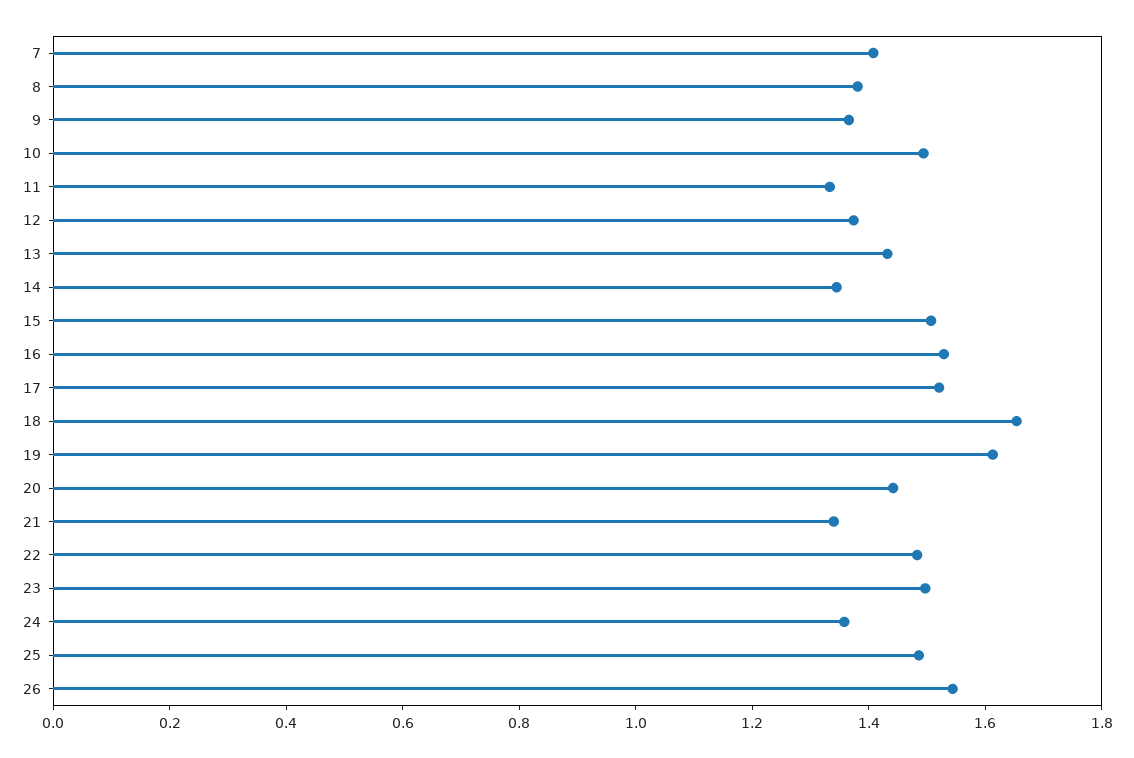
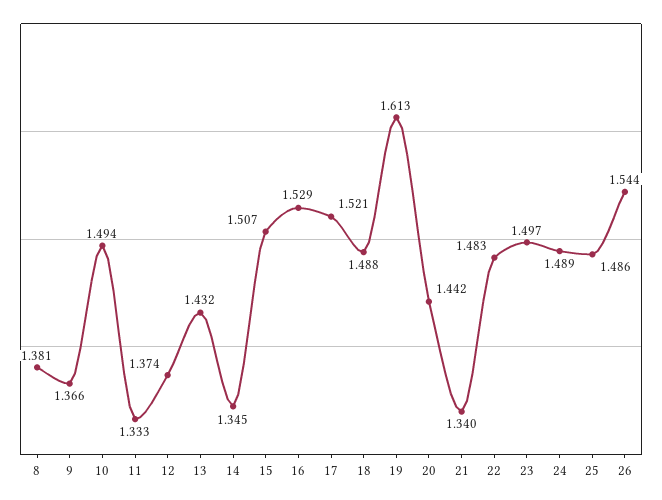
  {
-   "7": 1.4,
    "8": 1.381,
    "9": 1.366,
    "10": 1.494,
    "11": 1.333,
    "12": 1.374,
    "13": 1.432,
    "14": 1.345,
    "15": 1.507,
    "16": 1.529,
    "17": 1.521,
-   "18": 1.65,
+   "18": 1.488,
    "19": 1.613,
    "20": 1.442,
    "21": 1.34,
    "22": 1.483,
    "23": 1.497,
-   "24": 1.35,
+   "24": 1.489,
    "25": 1.486,
    "26": 1.544
  }

